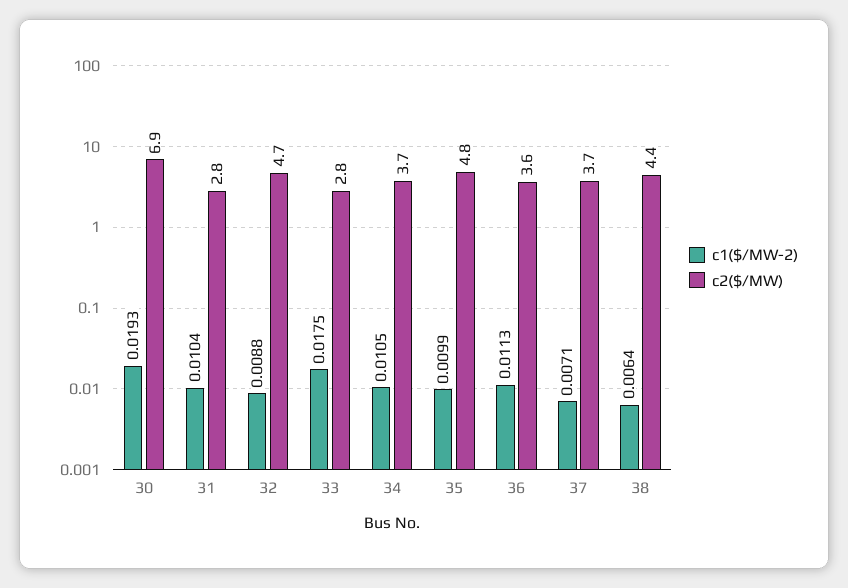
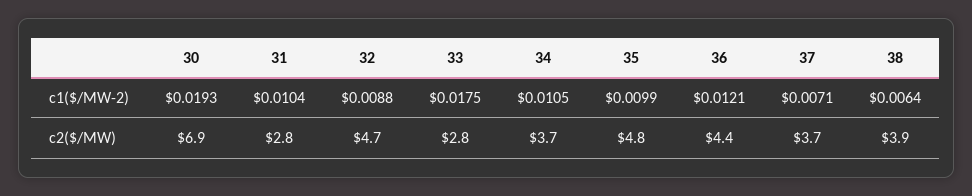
  {
    "c1($/MW-2)": {
      "30": 0.0193,
      "31": 0.0104,
      "32": 0.0088,
      "33": 0.0175,
      "34": 0.0105,
      "35": 0.0099,
-     "36": 0.0113,
+     "36": 0.0121,
      "37": 0.0071,
      "38": 0.0064
    },
    "c2($/MW)": {
      "30": 6.9,
      "31": 2.8,
      "32": 4.7,
      "33": 2.8,
      "34": 3.7,
      "35": 4.8,
-     "36": 3.6,
+     "36": 4.4,
      "37": 3.7,
-     "38": 4.4
+     "38": 3.9
    }
  }

